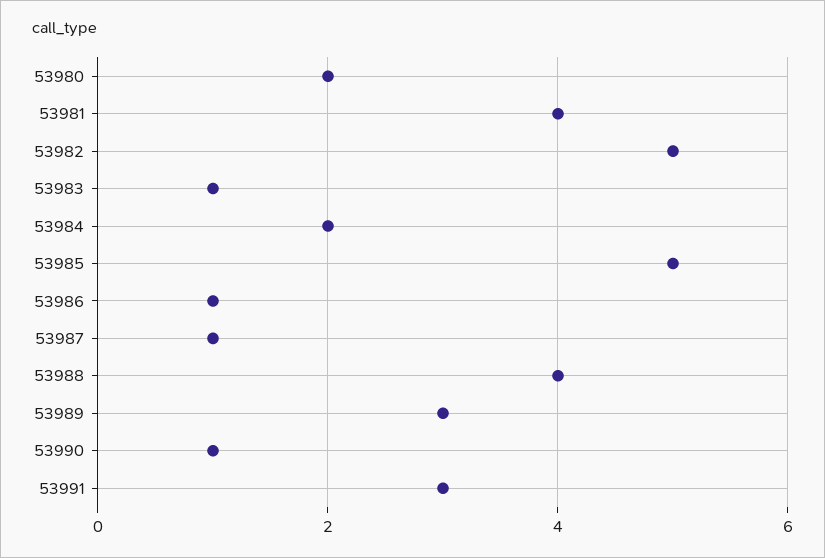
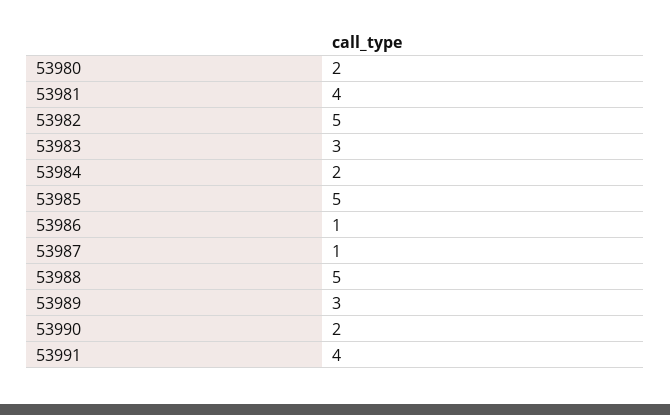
  {
    "53980": 2,
    "53981": 4,
    "53982": 5,
-   "53983": 1,
+   "53983": 3,
    "53984": 2,
    "53985": 5,
    "53986": 1,
    "53987": 1,
-   "53988": 4,
+   "53988": 5,
    "53989": 3,
-   "53990": 1,
+   "53990": 2,
-   "53991": 3
+   "53991": 4
  }

